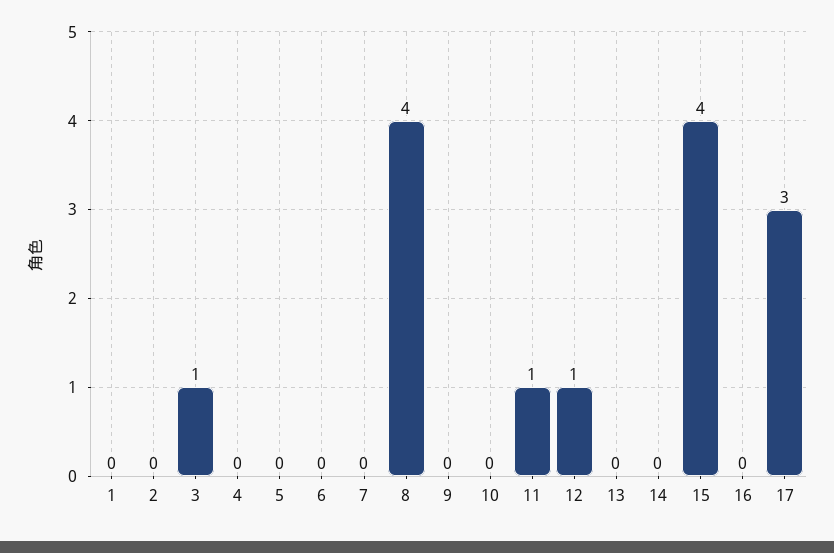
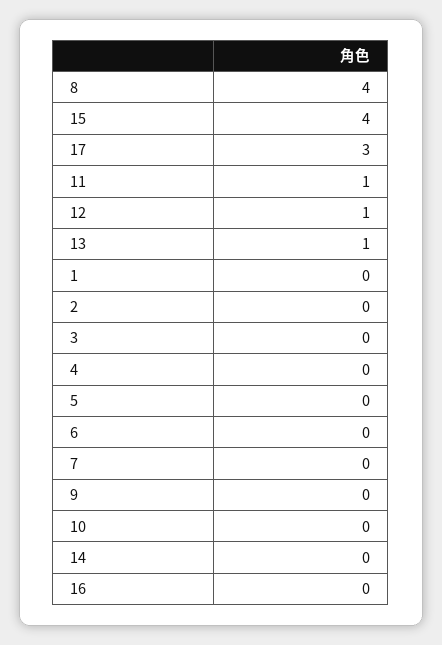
  {
    "1": 0,
    "2": 0,
-   "3": 1,
+   "3": 0,
    "4": 0,
    "5": 0,
    "6": 0,
    "7": 0,
    "8": 4,
    "9": 0,
    "10": 0,
    "11": 1,
    "12": 1,
-   "13": 0,
+   "13": 1,
    "14": 0,
    "15": 4,
    "16": 0,
    "17": 3
  }

